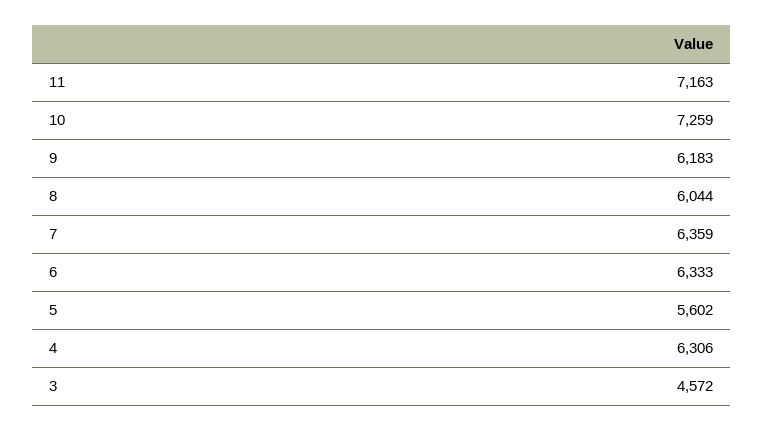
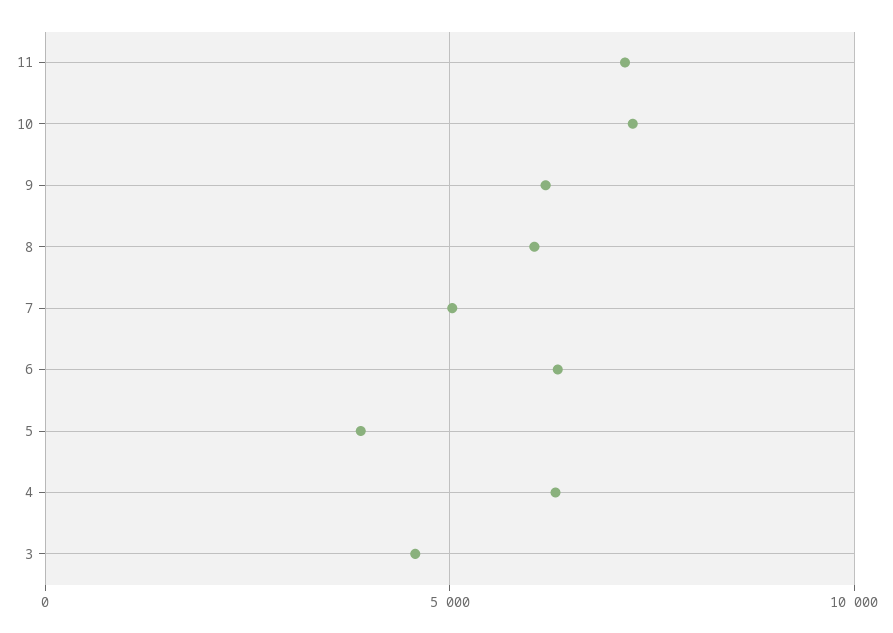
  {
    "11": 7163,
    "10": 7259,
    "9": 6183,
    "8": 6044,
-   "7": 6359,
+   "7": 5000,
    "6": 6333,
-   "5": 5602,
+   "5": 4000,
    "4": 6306,
    "3": 4572
  }

